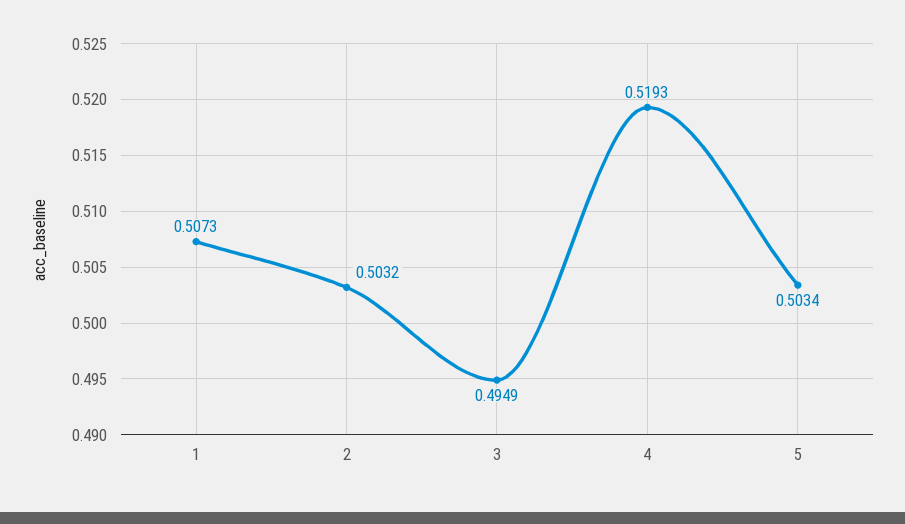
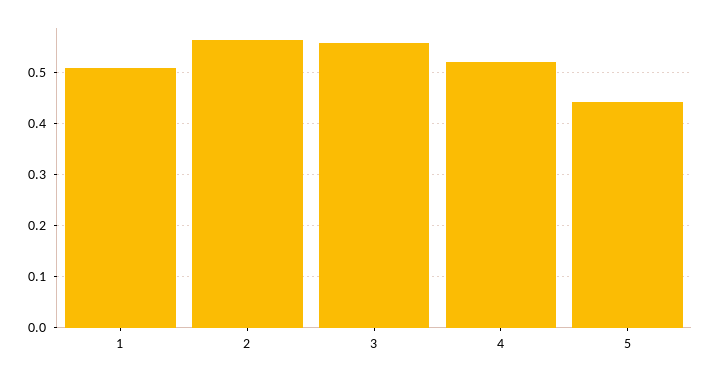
  {
    "1": 0.5073,
-   "2": 0.5032,
+   "2": 0.56,
-   "3": 0.4949,
+   "3": 0.56,
    "4": 0.5193,
-   "5": 0.5034
+   "5": 0.44
  }

